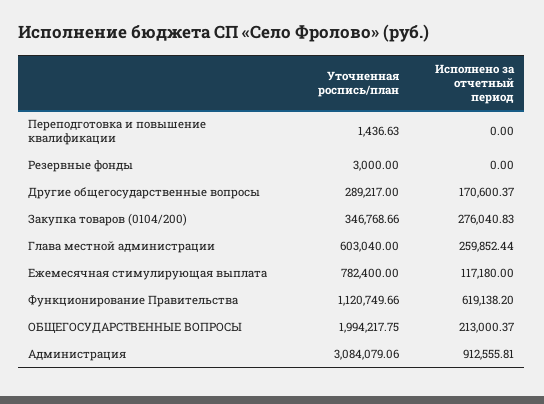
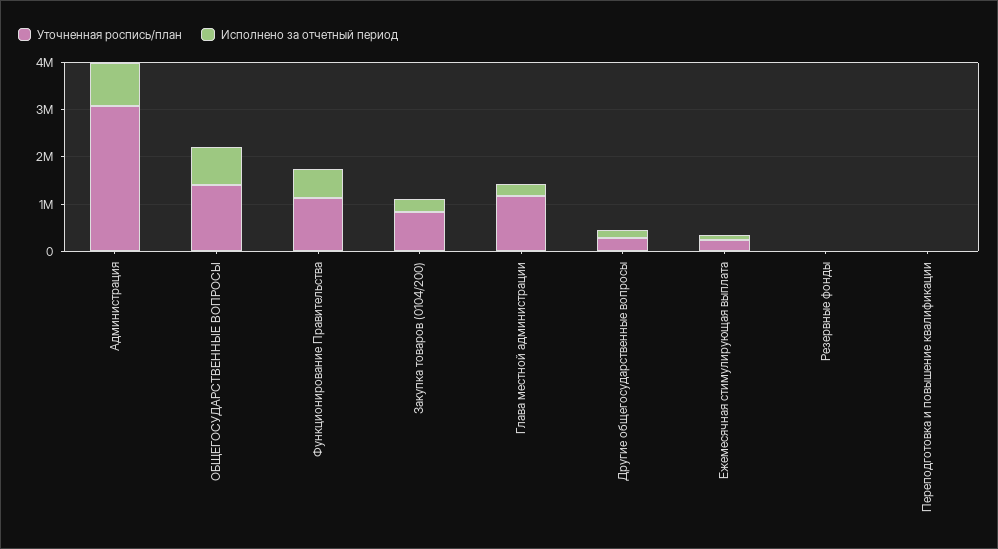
  {
    "Уточненная роспись/план": {
      "Переподготовка и повышение квалификации": 1436.63,
      "Резервные фонды": 3000,
      "Другие общегосударственные вопросы": 289217,
-     "Закупка товаров (0104/200)": 346768.66,
+     "Закупка товаров (0104/200)": 800000,
-     "Глава местной администрации": 603040,
+     "Глава местной администрации": 1200000,
-     "Ежемесячная стимулирующая выплата": 782400,
+     "Ежемесячная стимулирующая выплата": 200000,
      "Функционирование Правительства": 1120749.66,
-     "ОБЩЕГОСУДАРСТВЕННЫЕ ВОПРОСЫ": 1994217.75,
+     "ОБЩЕГОСУДАРСТВЕННЫЕ ВОПРОСЫ": 1400000,
      "Администрация": 3084079.06
    },
    "Исполнено за отчетный период": {
      "Переподготовка и повышение квалификации": 0,
      "Резервные фонды": 0,
      "Другие общегосударственные вопросы": 170600.37,
      "Закупка товаров (0104/200)": 276040.83,
      "Глава местной администрации": 259852.44,
      "Ежемесячная стимулирующая выплата": 117180,
      "Функционирование Правительства": 619138.2,
-     "ОБЩЕГОСУДАРСТВЕННЫЕ ВОПРОСЫ": 213000.37,
+     "ОБЩЕГОСУДАРСТВЕННЫЕ ВОПРОСЫ": 800000,
      "Администрация": 912555.81
    }
  }

